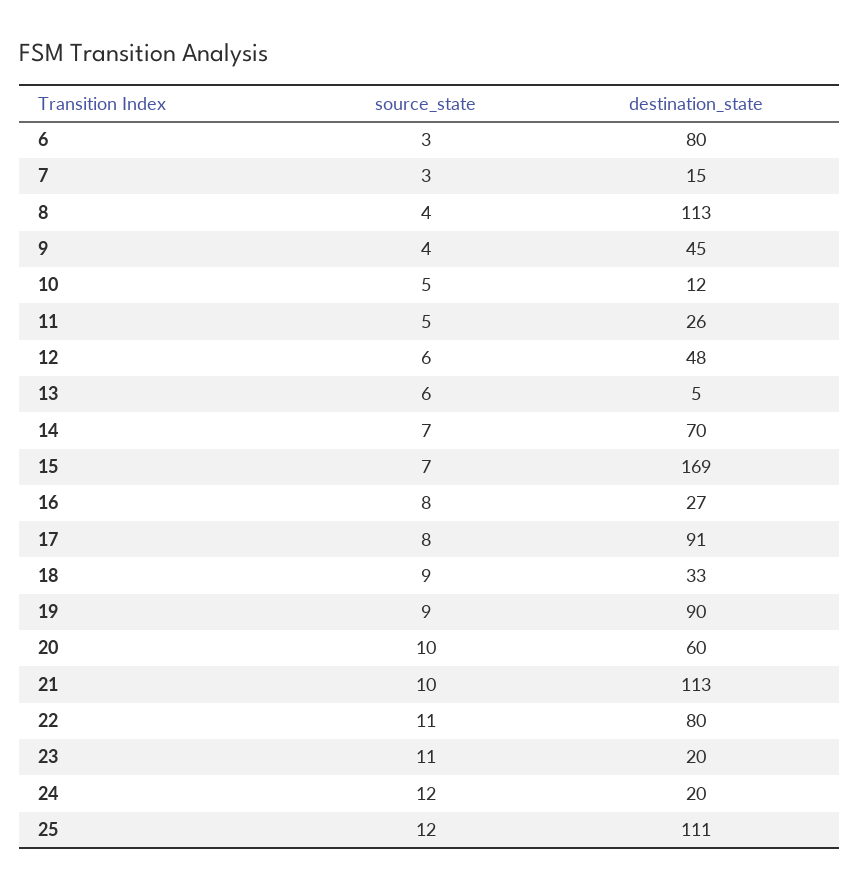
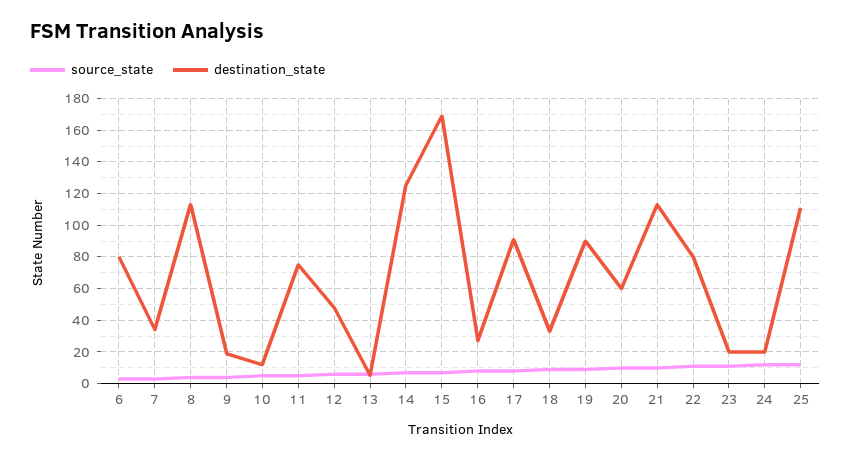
  {
    "source_state": {
      "6": 3,
      "7": 3,
      "8": 4,
      "9": 4,
      "10": 5,
      "11": 5,
      "12": 6,
      "13": 6,
      "14": 7,
      "15": 7,
      "16": 8,
      "17": 8,
      "18": 9,
      "19": 9,
      "20": 10,
      "21": 10,
      "22": 11,
      "23": 11,
      "24": 12,
      "25": 12
    },
    "destination_state": {
      "6": 80,
-     "7": 15,
+     "7": 35,
      "8": 113,
-     "9": 45,
+     "9": 20,
      "10": 12,
-     "11": 26,
+     "11": 75,
      "12": 48,
      "13": 5,
-     "14": 70,
+     "14": 125,
      "15": 169,
      "16": 27,
      "17": 91,
      "18": 33,
      "19": 90,
      "20": 60,
      "21": 113,
      "22": 80,
      "23": 20,
      "24": 20,
      "25": 111
    }
  }

